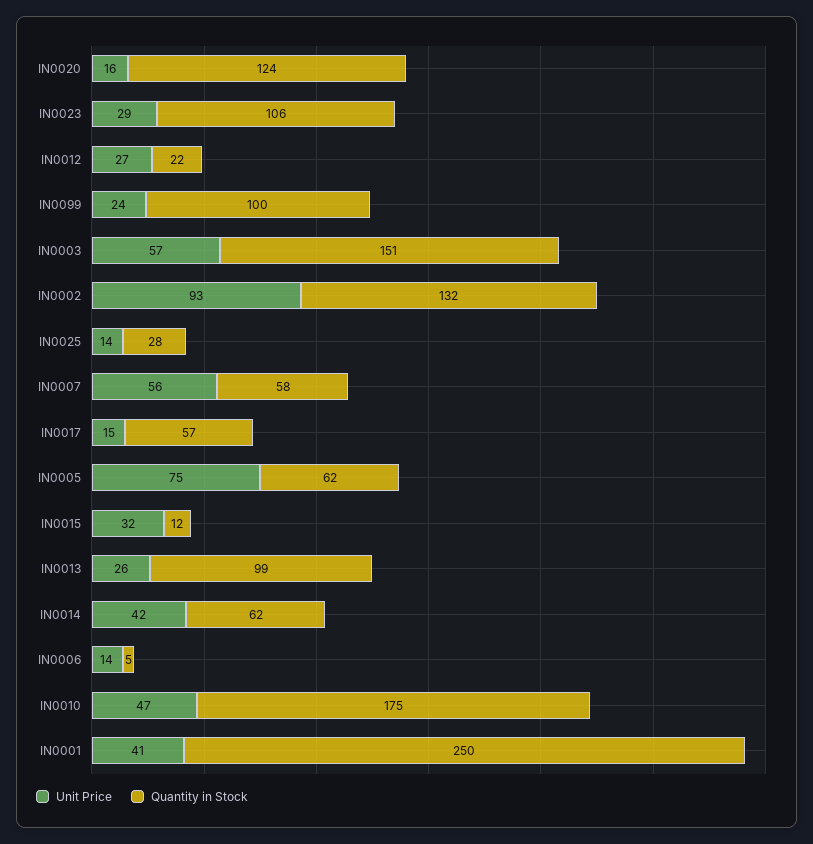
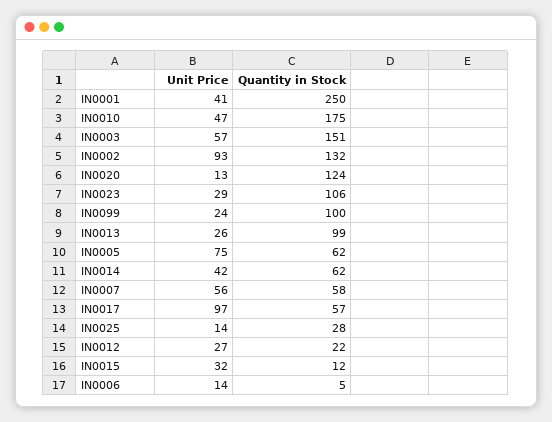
  {
    "Unit Price": {
-     "IN0020": 16,
+     "IN0020": 13,
      "IN0023": 29,
      "IN0012": 27,
      "IN0099": 24,
      "IN0003": 57,
      "IN0002": 93,
      "IN0025": 14,
      "IN0007": 56,
-     "IN0017": 15,
+     "IN0017": 97,
      "IN0005": 75,
      "IN0015": 32,
      "IN0013": 26,
      "IN0014": 42,
      "IN0006": 14,
      "IN0010": 47,
      "IN0001": 41
    },
    "Quantity in Stock": {
      "IN0020": 124,
      "IN0023": 106,
      "IN0012": 22,
      "IN0099": 100,
      "IN0003": 151,
      "IN0002": 132,
      "IN0025": 28,
      "IN0007": 58,
      "IN0017": 57,
      "IN0005": 62,
      "IN0015": 12,
      "IN0013": 99,
      "IN0014": 62,
      "IN0006": 5,
      "IN0010": 175,
      "IN0001": 250
    }
  }

